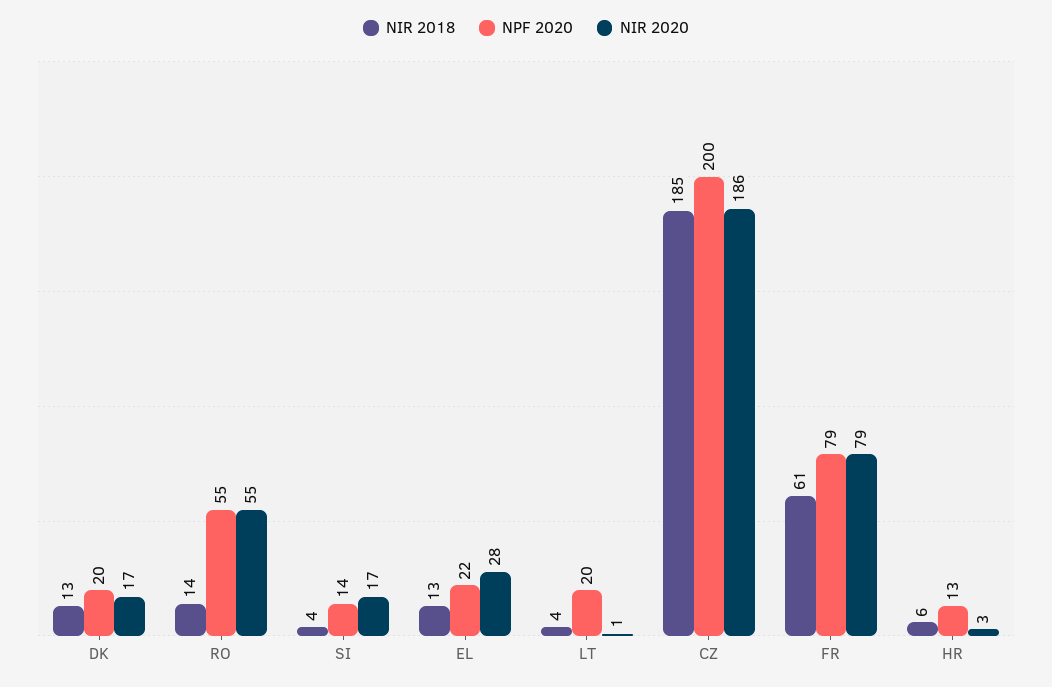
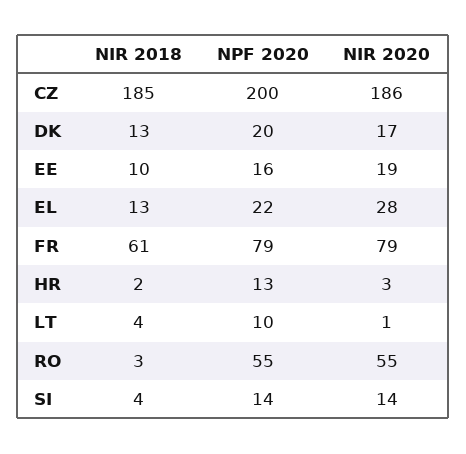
  {
    "NIR 2018": {
      "DK": 13,
-     "RO": 14,
+     "RO": 3,
      "SI": 4,
      "EL": 13,
      "LT": 4,
      "CZ": 185,
      "FR": 61,
-     "HR": 6
+     "HR": 2,
+     "EE": 10
    },
    "NPF 2020": {
      "DK": 20,
      "RO": 55,
      "SI": 14,
      "EL": 22,
-     "LT": 20,
+     "LT": 10,
      "CZ": 200,
      "FR": 79,
-     "HR": 13
+     "HR": 13,
+     "EE": 16
    },
    "NIR 2020": {
      "DK": 17,
      "RO": 55,
-     "SI": 17,
+     "SI": 14,
      "EL": 28,
      "LT": 1,
      "CZ": 186,
      "FR": 79,
-     "HR": 3
+     "HR": 3,
+     "EE": 19
    }
  }

